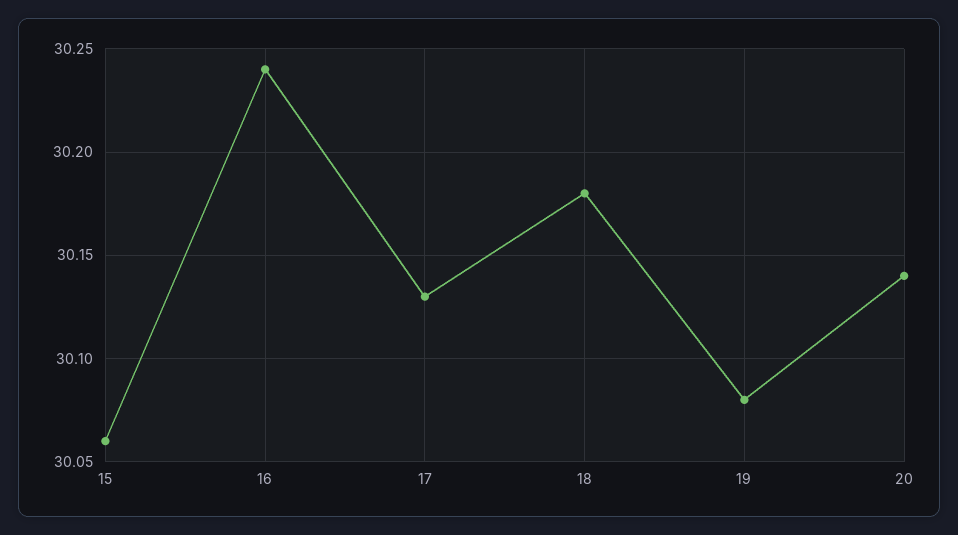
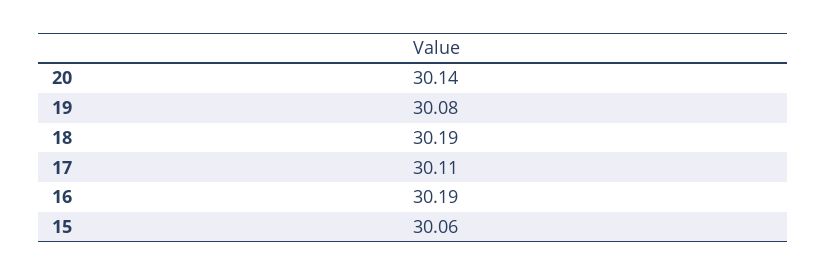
  {
    "15": 30.06,
-   "16": 30.24,
+   "16": 30.19,
-   "17": 30.13,
+   "17": 30.11,
-   "18": 30.18,
+   "18": 30.19,
    "19": 30.08,
    "20": 30.14
  }

